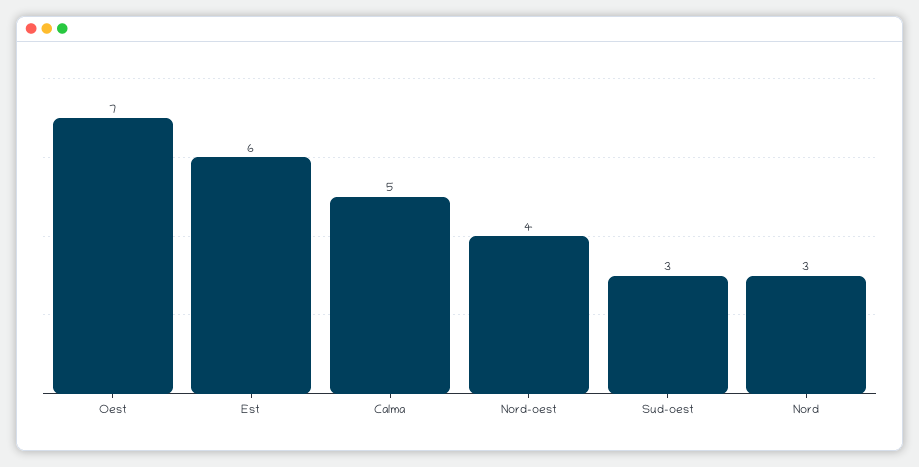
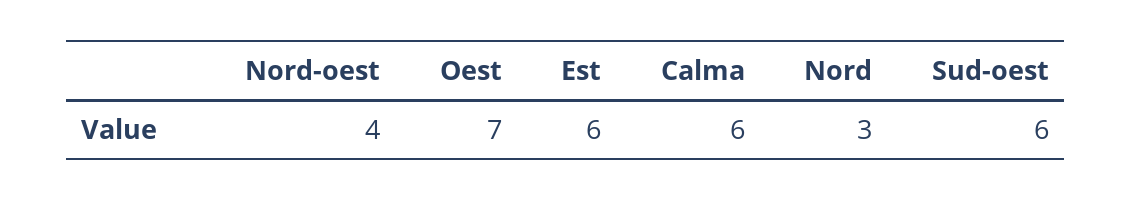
  {
    "Oest": 7,
    "Est": 6,
-   "Calma": 5,
+   "Calma": 6,
    "Nord-oest": 4,
-   "Sud-oest": 3,
+   "Sud-oest": 6,
    "Nord": 3
  }

